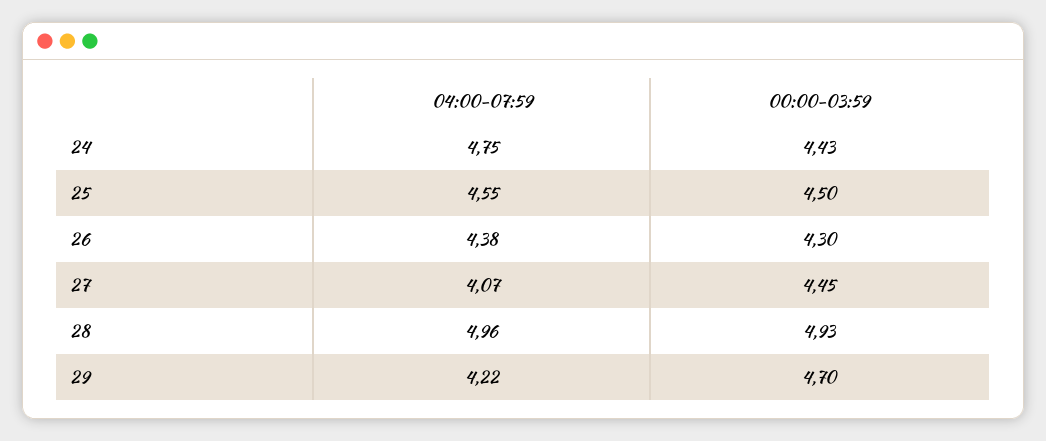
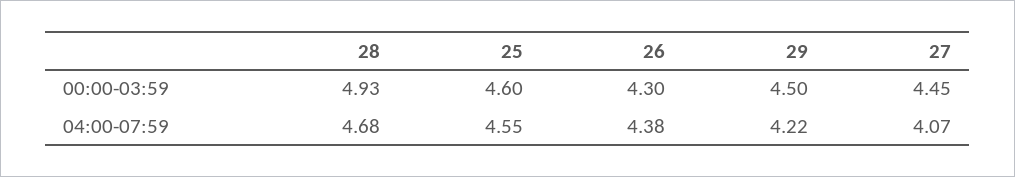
  {
    "04:00-07:59": {
-     "24": 4.75,
      "25": 4.55,
      "26": 4.38,
      "27": 4.07,
-     "28": 4.96,
+     "28": 4.68,
      "29": 4.22
    },
    "00:00-03:59": {
-     "24": 4.43,
-     "25": 4.5,
+     "25": 4.6,
      "26": 4.3,
      "27": 4.45,
      "28": 4.93,
-     "29": 4.7
+     "29": 4.5
    }
  }

